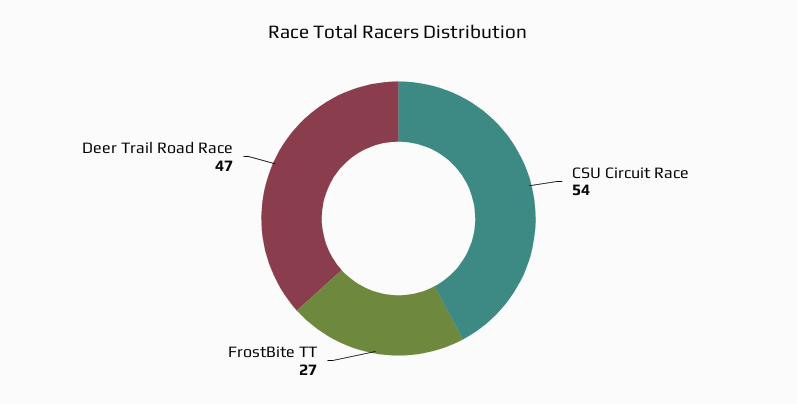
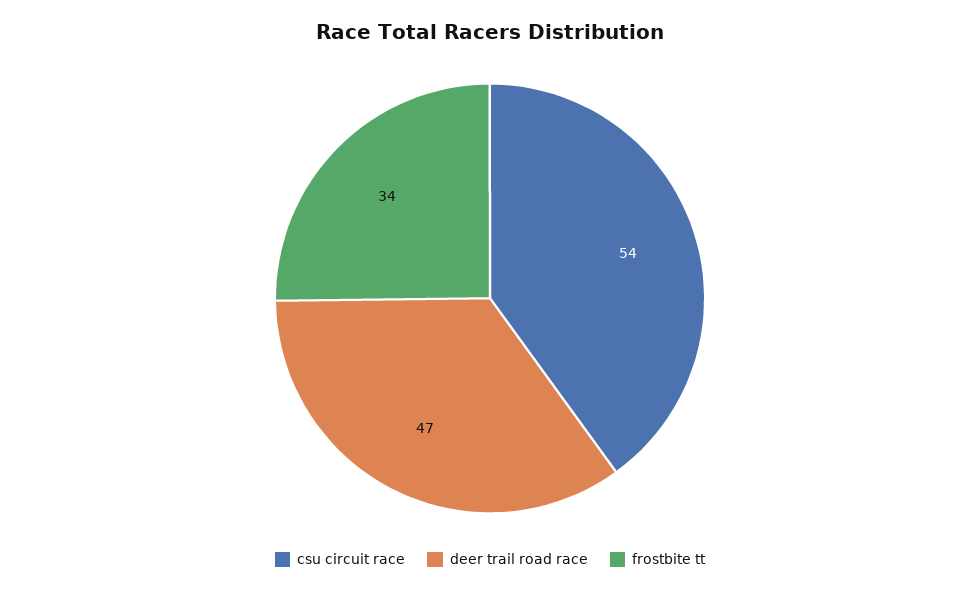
  {
    "CSU Circuit Race": 54,
-   "FrostBite TT": 27,
+   "FrostBite TT": 34,
    "Deer Trail Road Race": 47
  }

